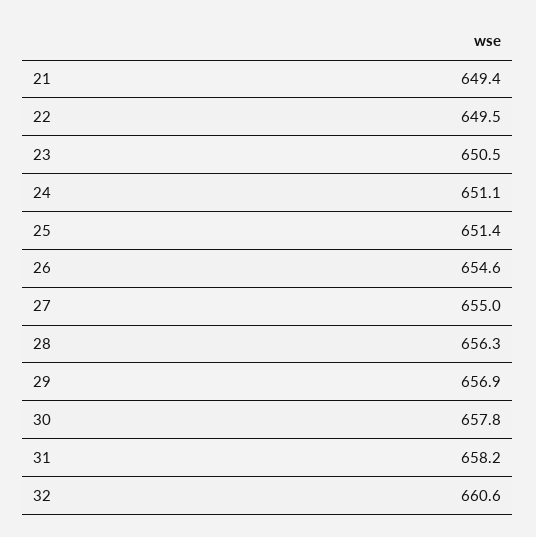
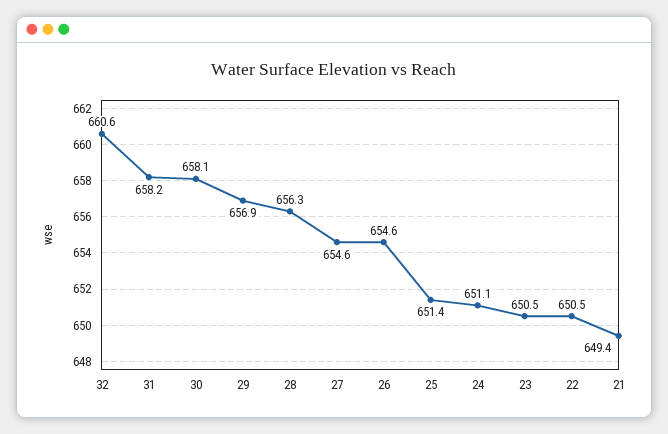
  {
    "21": 649.4,
-   "22": 649.5,
+   "22": 650.5,
    "23": 650.5,
    "24": 651.1,
    "25": 651.4,
    "26": 654.6,
-   "27": 655,
+   "27": 654.6,
    "28": 656.3,
    "29": 656.9,
-   "30": 657.8,
+   "30": 658.1,
    "31": 658.2,
    "32": 660.6
  }

